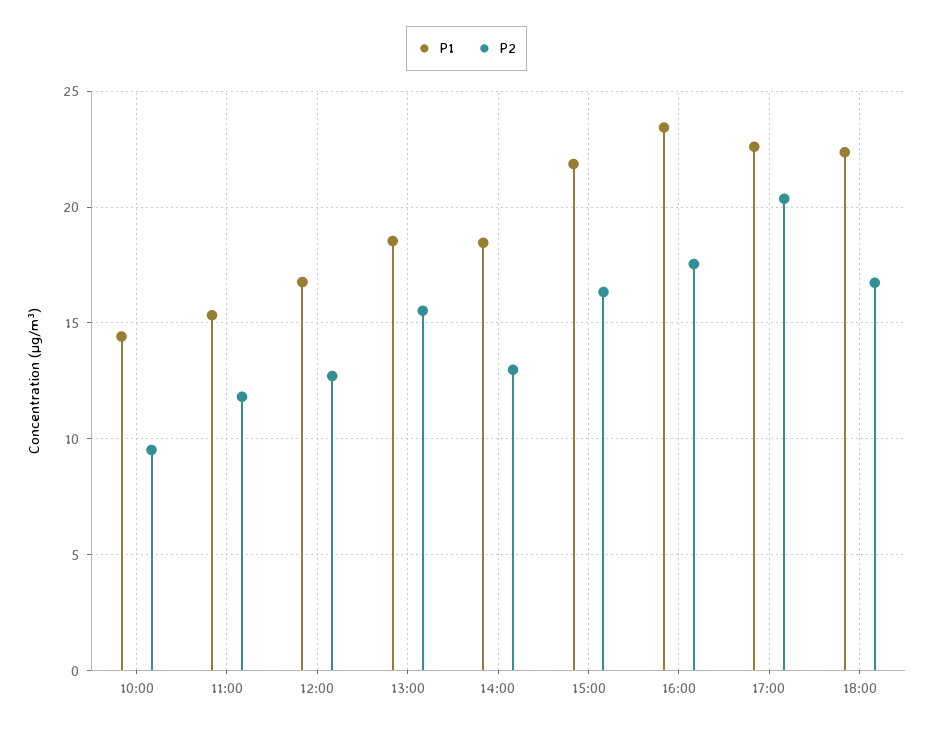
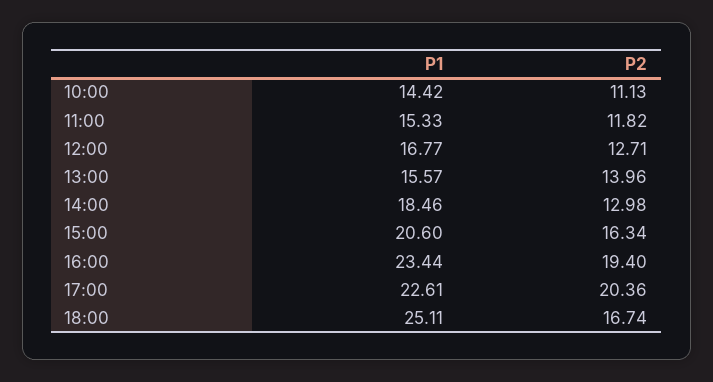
  {
    "P1": {
      "10:00": 14.42,
      "11:00": 15.33,
      "12:00": 16.77,
-     "13:00": 18.5,
+     "13:00": 15.57,
      "14:00": 18.46,
-     "15:00": 22,
+     "15:00": 20.6,
      "16:00": 23.44,
      "17:00": 22.61,
-     "18:00": 22.5
+     "18:00": 25.11
    },
    "P2": {
-     "10:00": 9.5,
+     "10:00": 11.13,
      "11:00": 11.82,
      "12:00": 12.71,
-     "13:00": 15.5,
+     "13:00": 13.96,
      "14:00": 12.98,
      "15:00": 16.34,
-     "16:00": 17.5,
+     "16:00": 19.4,
      "17:00": 20.36,
      "18:00": 16.74
    }
  }

